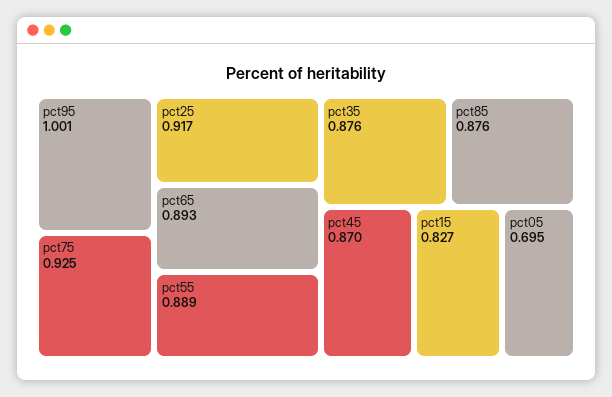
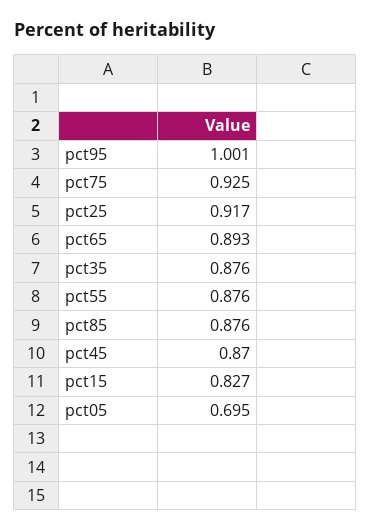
  {
    "pct95": 1.001,
    "pct75": 0.925,
    "pct25": 0.917,
    "pct65": 0.893,
-   "pct55": 0.889,
+   "pct55": 0.876,
    "pct35": 0.876,
    "pct85": 0.876,
    "pct45": 0.87,
    "pct15": 0.827,
    "pct05": 0.695
  }

